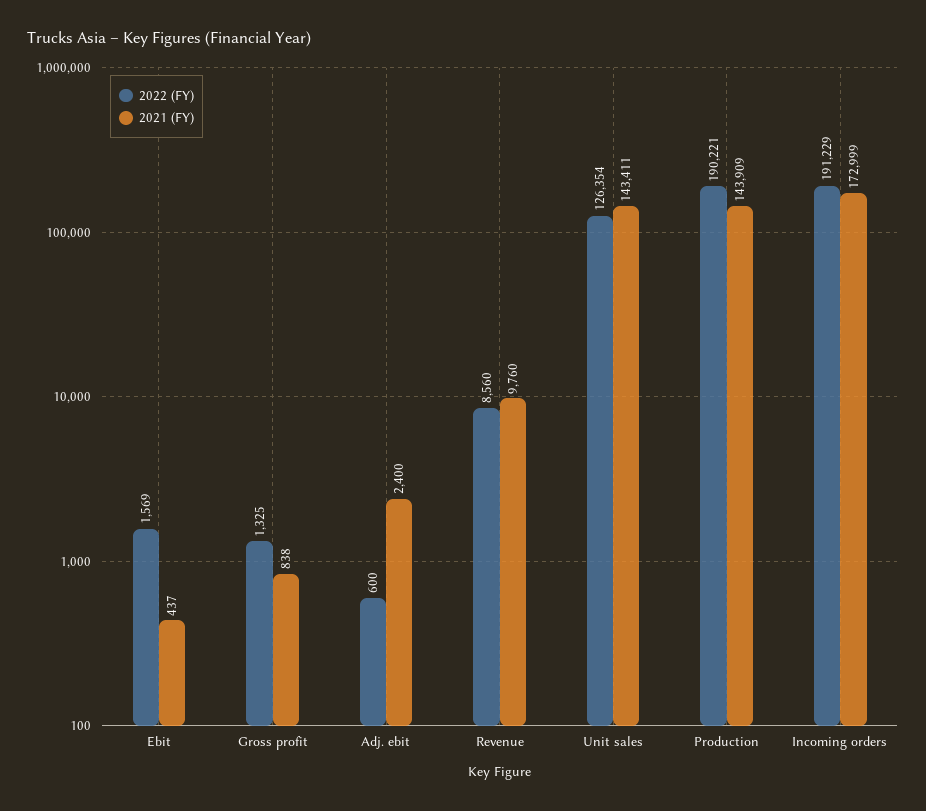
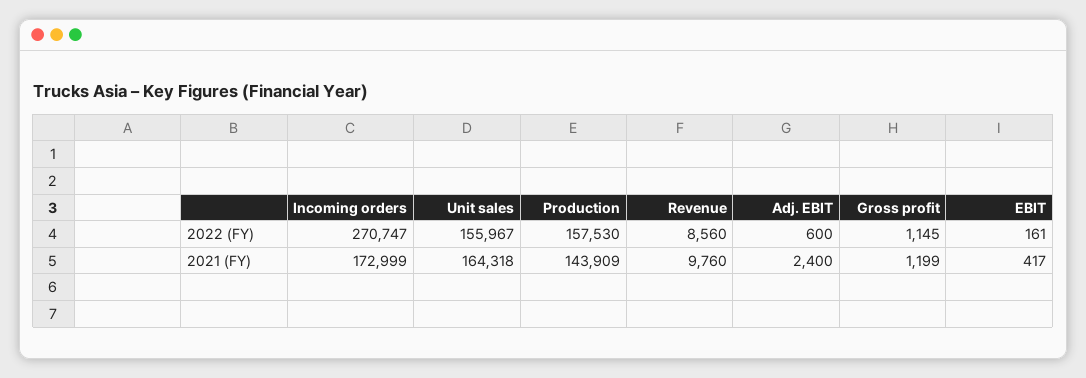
  {
    "2022 (FY)": {
-     "Ebit": 1569,
+     "Ebit": 161,
-     "Gross profit": 1325,
+     "Gross profit": 1145,
      "Adj. ebit": 600,
      "Revenue": 8560,
-     "Unit sales": 126354,
+     "Unit sales": 155967,
-     "Production": 190221,
+     "Production": 157530,
-     "Incoming orders": 191229
+     "Incoming orders": 270747
    },
    "2021 (FY)": {
-     "Ebit": 437,
+     "Ebit": 417,
-     "Gross profit": 838,
+     "Gross profit": 1199,
      "Adj. ebit": 2400,
      "Revenue": 9760,
-     "Unit sales": 143411,
+     "Unit sales": 164318,
      "Production": 143909,
      "Incoming orders": 172999
    }
  }

